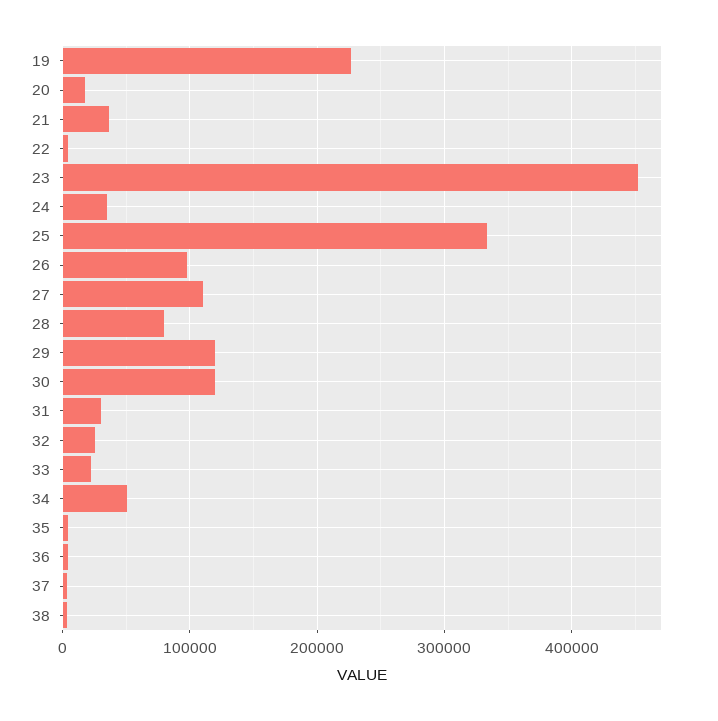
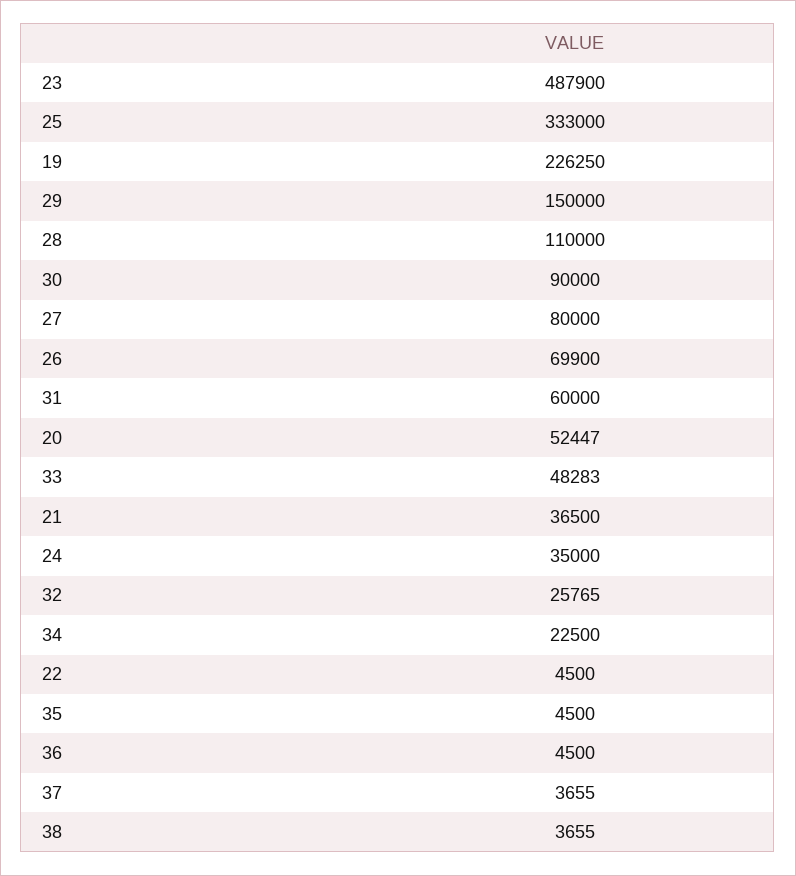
  {
    "19": 226250,
-   "20": 20000,
+   "20": 52447,
    "21": 36500,
    "22": 4500,
-   "23": 450000,
+   "23": 487900,
    "24": 35000,
    "25": 333000,
-   "26": 100000,
+   "26": 69900,
-   "27": 110000,
+   "27": 80000,
-   "28": 80000,
+   "28": 110000,
-   "29": 120000,
+   "29": 150000,
-   "30": 120000,
+   "30": 90000,
-   "31": 30000,
+   "31": 60000,
    "32": 25765,
-   "33": 20000,
+   "33": 48283,
-   "34": 50000,
+   "34": 22500,
    "35": 4500,
    "36": 4500,
    "37": 3655,
    "38": 3655
  }

